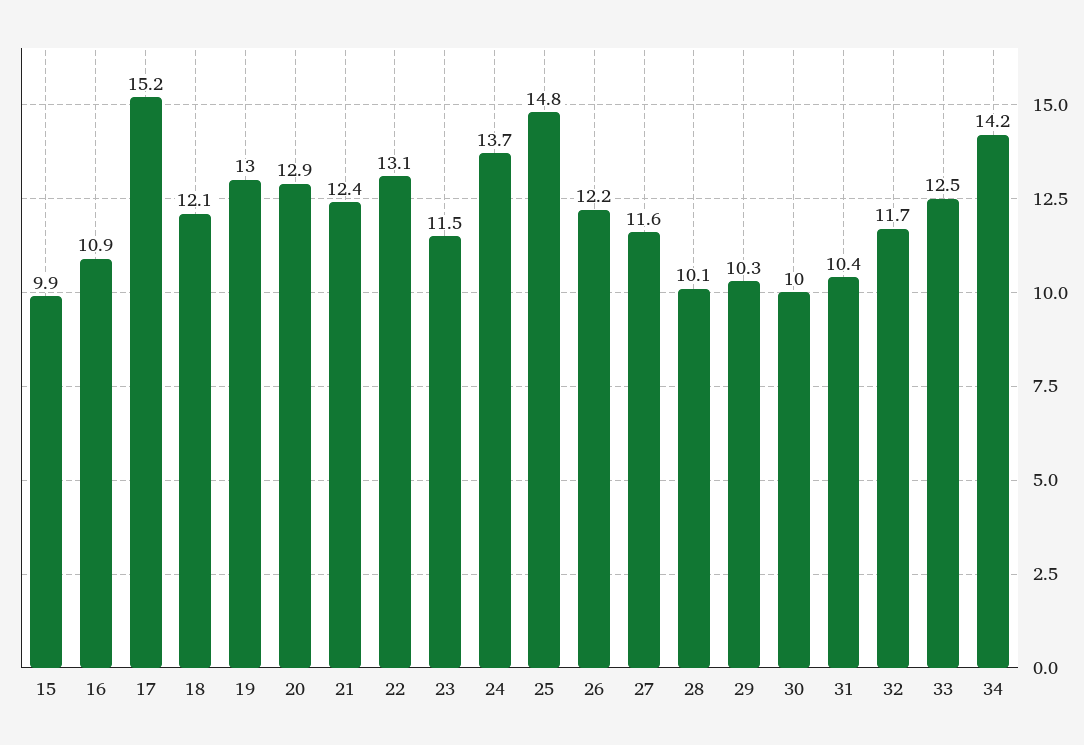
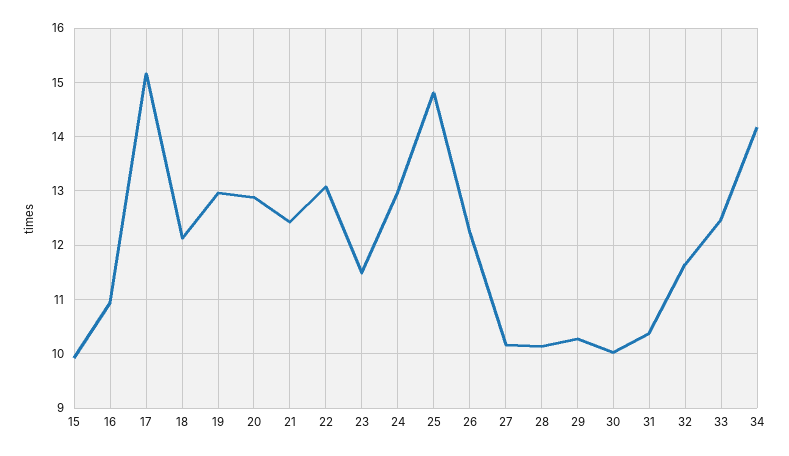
  {
    "15": 9.9,
    "16": 10.9,
    "17": 15.2,
    "18": 12.1,
    "19": 13,
    "20": 12.9,
    "21": 12.4,
    "22": 13.1,
    "23": 11.5,
-   "24": 13.7,
+   "24": 13,
    "25": 14.8,
    "26": 12.2,
-   "27": 11.6,
+   "27": 10.2,
    "28": 10.1,
    "29": 10.3,
    "30": 10,
    "31": 10.4,
    "32": 11.7,
    "33": 12.5,
    "34": 14.2
  }

